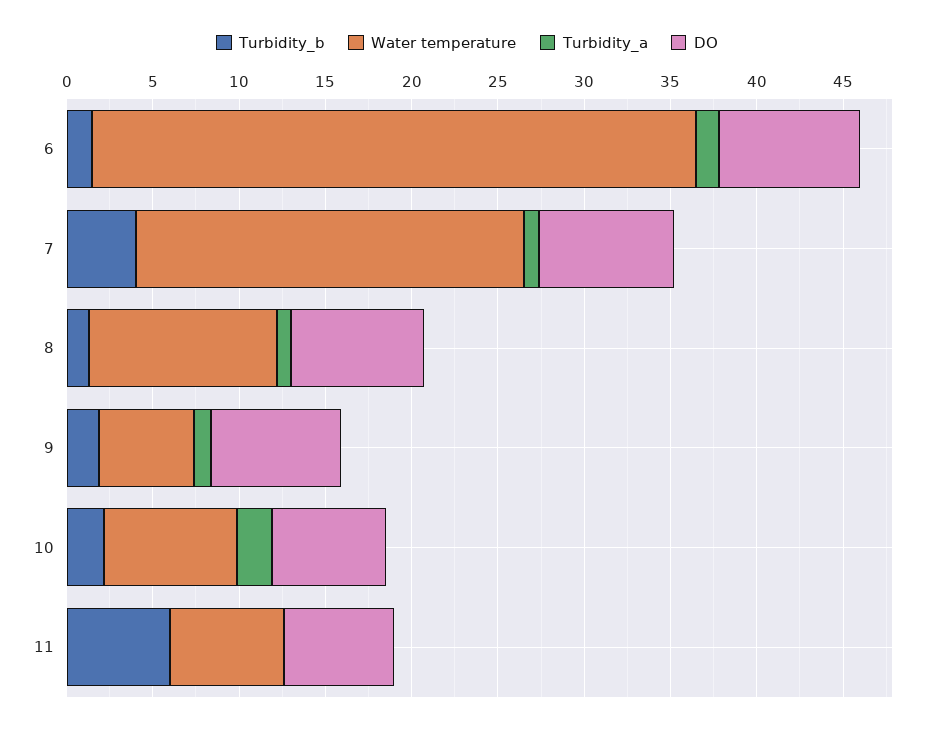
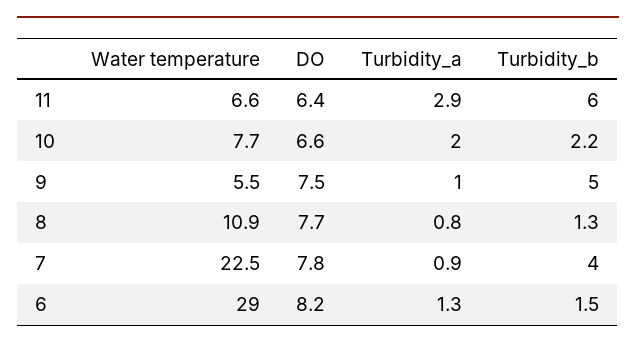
  {
    "Turbidity_b": {
      "6": 1.5,
      "7": 4,
      "8": 1.3,
-     "9": 2,
+     "9": 5,
      "10": 2.2,
      "11": 6
    },
    "Water temperature": {
-     "6": 35,
+     "6": 29,
      "7": 22.5,
      "8": 10.9,
      "9": 5.5,
      "10": 7.7,
      "11": 6.6
    },
    "Turbidity_a": {
      "6": 1.3,
      "7": 0.9,
      "8": 0.8,
      "9": 1,
      "10": 2,
-     "11": 0
+     "11": 2.9
    },
    "DO": {
      "6": 8.2,
      "7": 7.8,
      "8": 7.7,
      "9": 7.5,
      "10": 6.6,
      "11": 6.4
    }
  }

